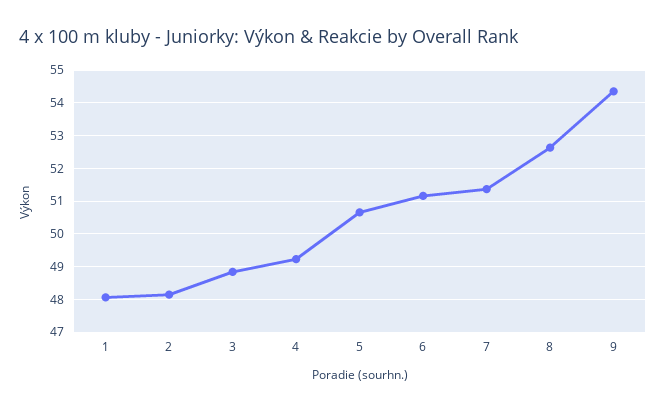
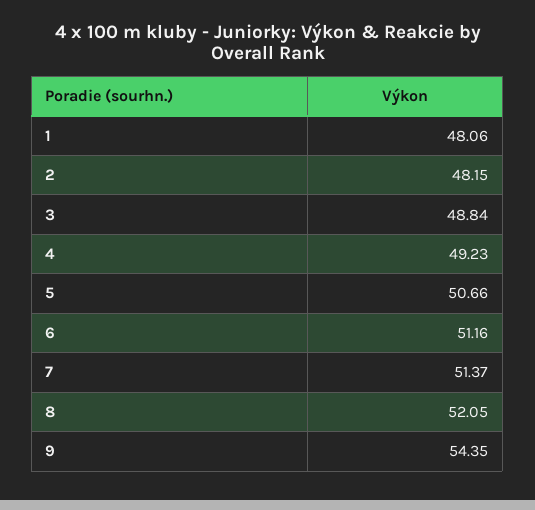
  {
    "1": 48.06,
    "2": 48.15,
    "3": 48.84,
    "4": 49.23,
    "5": 50.66,
    "6": 51.16,
    "7": 51.37,
-   "8": 52.6,
+   "8": 52.05,
    "9": 54.35
  }

